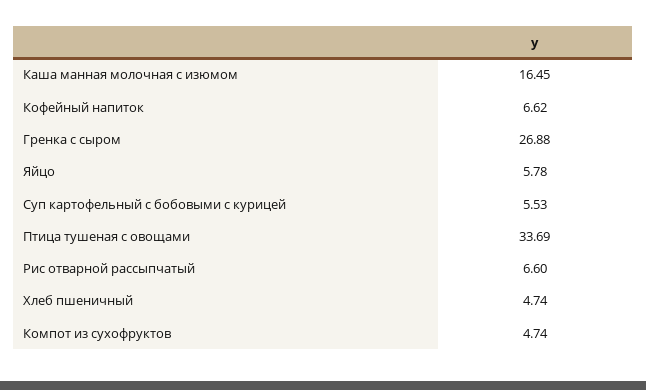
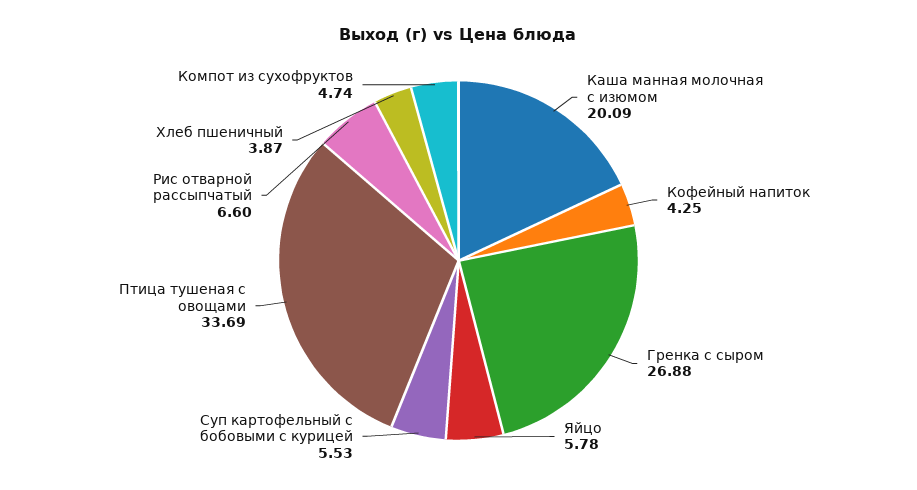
  {
-   "Каша манная молочная с изюмом": 16.45,
+   "Каша манная молочная с изюмом": 20.09,
-   "Кофейный напиток": 6.62,
+   "Кофейный напиток": 4.25,
    "Гренка с сыром": 26.88,
    "Яйцо": 5.78,
    "Суп картофельный с бобовыми с курицей": 5.53,
    "Птица тушеная с овощами": 33.69,
    "Рис отварной рассыпчатый": 6.6,
-   "Хлеб пшеничный": 4.74,
+   "Хлеб пшеничный": 3.87,
    "Компот из сухофруктов": 4.74
  }

